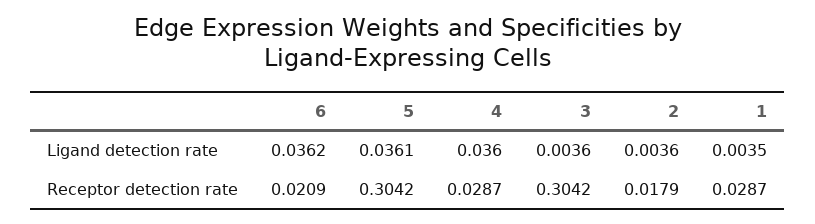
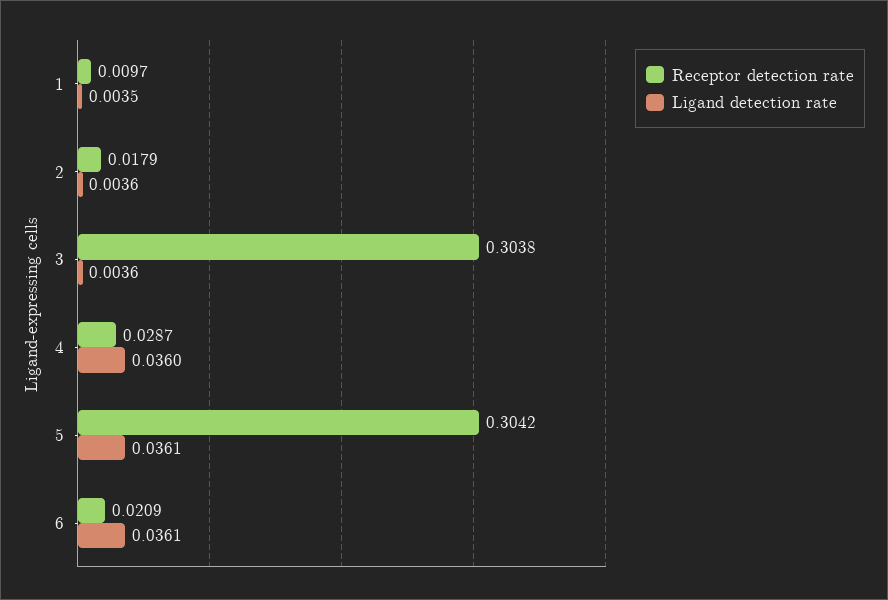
  {
    "Ligand detection rate": {
-     "6": 0.0362,
+     "6": 0.0361,
      "5": 0.0361,
      "4": 0.036,
      "3": 0.0036,
      "2": 0.0036,
      "1": 0.0035
    },
    "Receptor detection rate": {
      "6": 0.0209,
      "5": 0.3042,
      "4": 0.0287,
-     "3": 0.3042,
+     "3": 0.3038,
      "2": 0.0179,
-     "1": 0.0287
+     "1": 0.0097
    }
  }

